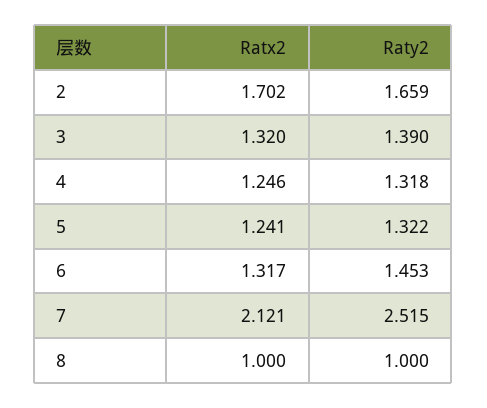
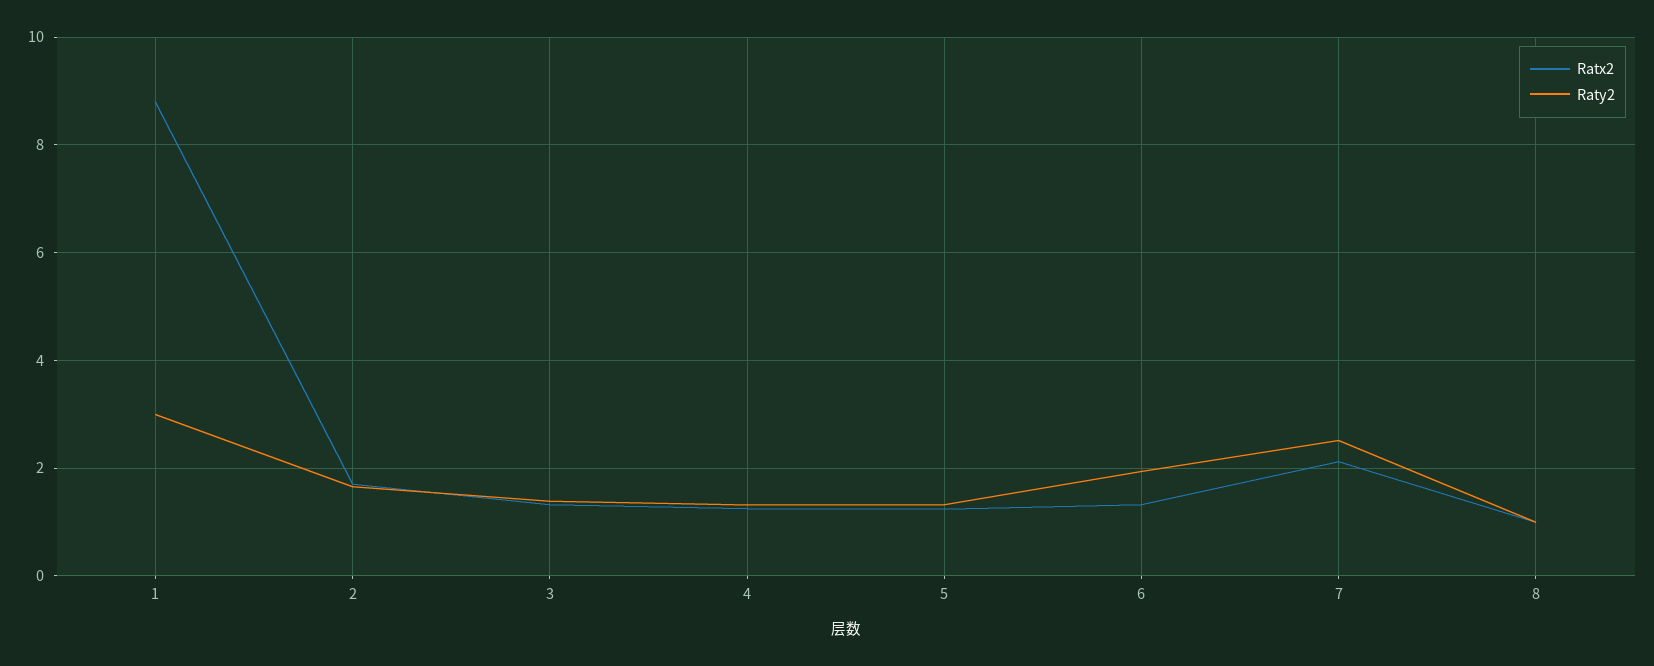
  {
    "Ratx2": {
      "2": 1.702,
      "3": 1.32,
      "4": 1.246,
      "5": 1.241,
      "6": 1.317,
      "7": 2.121,
-     "8": 1
+     "8": 1,
+     "1": 8.8
    },
    "Raty2": {
      "2": 1.659,
      "3": 1.39,
      "4": 1.318,
      "5": 1.322,
-     "6": 1.453,
+     "6": 2,
      "7": 2.515,
-     "8": 1
+     "8": 1,
+     "1": 3
    }
  }

